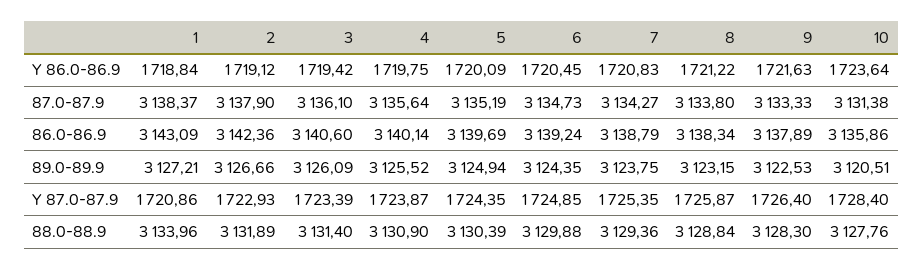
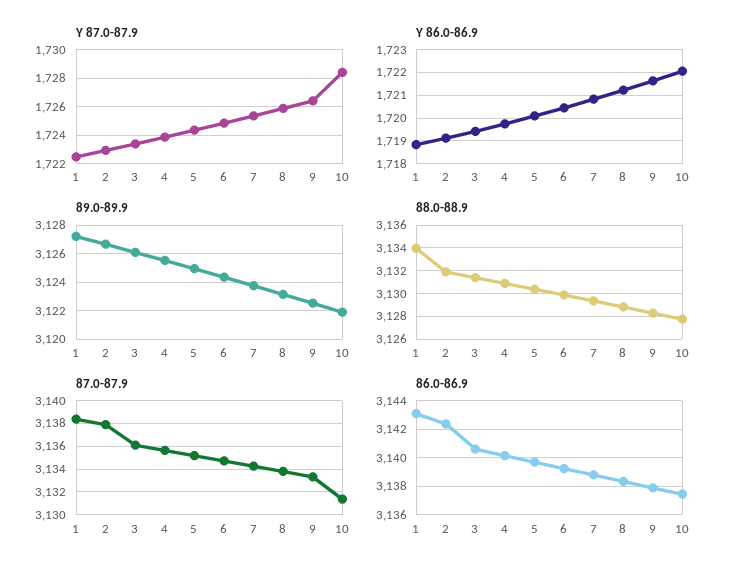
  {
    "Y 86.0-86.9": {
      "1": 1718.84,
      "2": 1719.12,
      "3": 1719.42,
      "4": 1719.75,
      "5": 1720.09,
      "6": 1720.45,
      "7": 1720.83,
      "8": 1721.22,
      "9": 1721.63,
-     "10": 1723.64
+     "10": 1722
    },
    "87.0-87.9": {
      "1": 3138.37,
      "2": 3137.9,
      "3": 3136.1,
      "4": 3135.64,
      "5": 3135.19,
      "6": 3134.73,
      "7": 3134.27,
      "8": 3133.8,
      "9": 3133.33,
      "10": 3131.38
    },
    "86.0-86.9": {
      "1": 3143.09,
      "2": 3142.36,
      "3": 3140.6,
      "4": 3140.14,
      "5": 3139.69,
      "6": 3139.24,
      "7": 3138.79,
      "8": 3138.34,
      "9": 3137.89,
-     "10": 3135.86
+     "10": 3137.5
    },
    "89.0-89.9": {
      "1": 3127.21,
      "2": 3126.66,
      "3": 3126.09,
      "4": 3125.52,
      "5": 3124.94,
      "6": 3124.35,
      "7": 3123.75,
      "8": 3123.15,
      "9": 3122.53,
-     "10": 3120.51
+     "10": 3122
    },
    "Y 87.0-87.9": {
-     "1": 1720.86,
+     "1": 1722.5,
      "2": 1722.93,
      "3": 1723.39,
      "4": 1723.87,
      "5": 1724.35,
      "6": 1724.85,
      "7": 1725.35,
      "8": 1725.87,
      "9": 1726.4,
      "10": 1728.4
    },
    "88.0-88.9": {
      "1": 3133.96,
      "2": 3131.89,
      "3": 3131.4,
      "4": 3130.9,
      "5": 3130.39,
      "6": 3129.88,
      "7": 3129.36,
      "8": 3128.84,
      "9": 3128.3,
      "10": 3127.76
    }
  }

